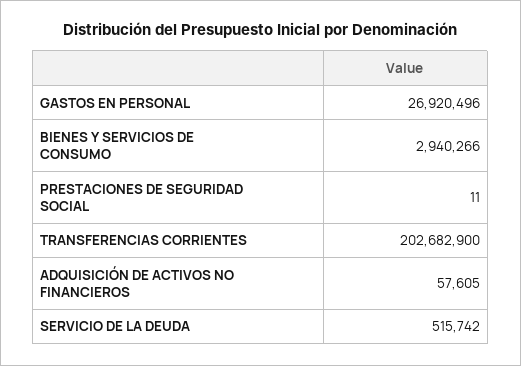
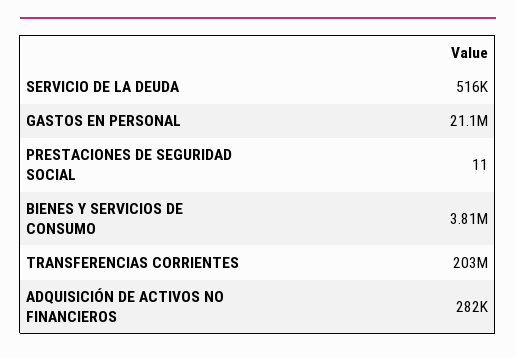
  {
-   "GASTOS EN PERSONAL": 26920496,
+   "GASTOS EN PERSONAL": 21100000,
-   "BIENES Y SERVICIOS DE CONSUMO": 2940266,
+   "BIENES Y SERVICIOS DE CONSUMO": 3810000,
    "PRESTACIONES DE SEGURIDAD SOCIAL": 11,
    "TRANSFERENCIAS CORRIENTES": 202682900,
-   "ADQUISICIÓN DE ACTIVOS NO FINANCIEROS": 57605,
+   "ADQUISICIÓN DE ACTIVOS NO FINANCIEROS": 282000,
    "SERVICIO DE LA DEUDA": 515742
  }

